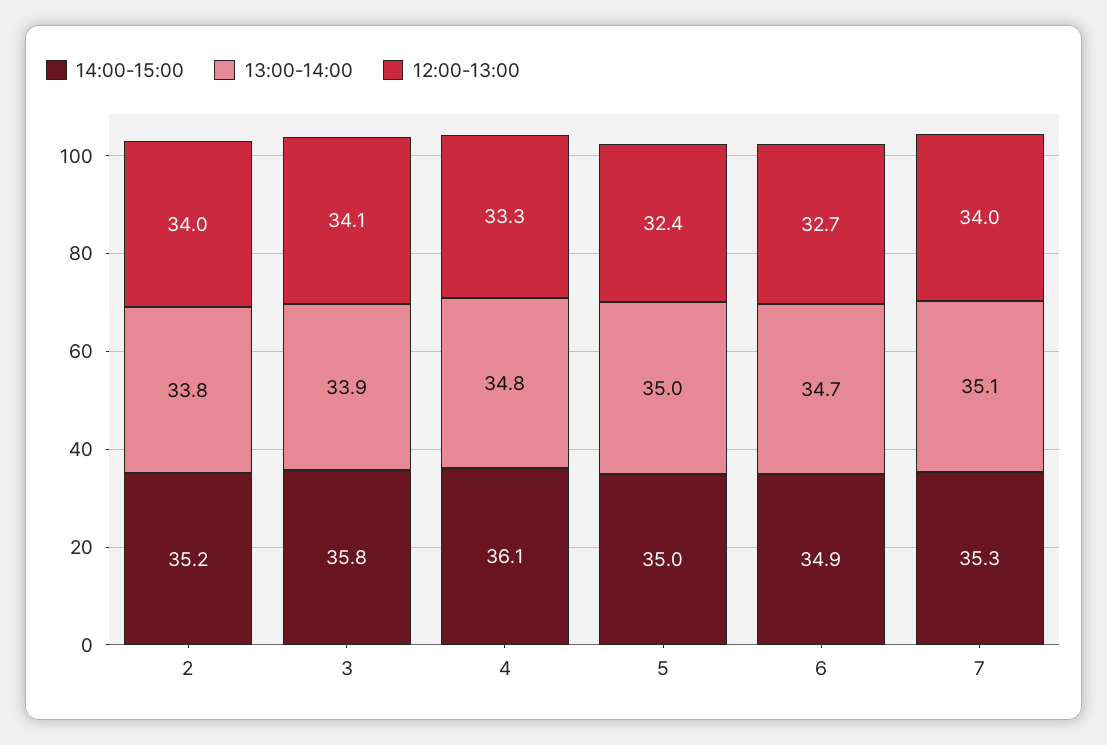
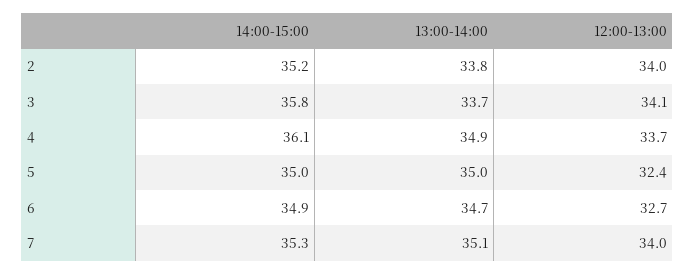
  {
    "14:00-15:00": {
      "2": 35.2,
      "3": 35.8,
      "4": 36.1,
      "5": 35,
      "6": 34.9,
      "7": 35.3
    },
    "13:00-14:00": {
      "2": 33.8,
-     "3": 33.9,
+     "3": 33.7,
-     "4": 34.8,
+     "4": 34.9,
      "5": 35,
      "6": 34.7,
      "7": 35.1
    },
    "12:00-13:00": {
      "2": 34,
      "3": 34.1,
-     "4": 33.3,
+     "4": 33.7,
      "5": 32.4,
      "6": 32.7,
      "7": 34
    }
  }

